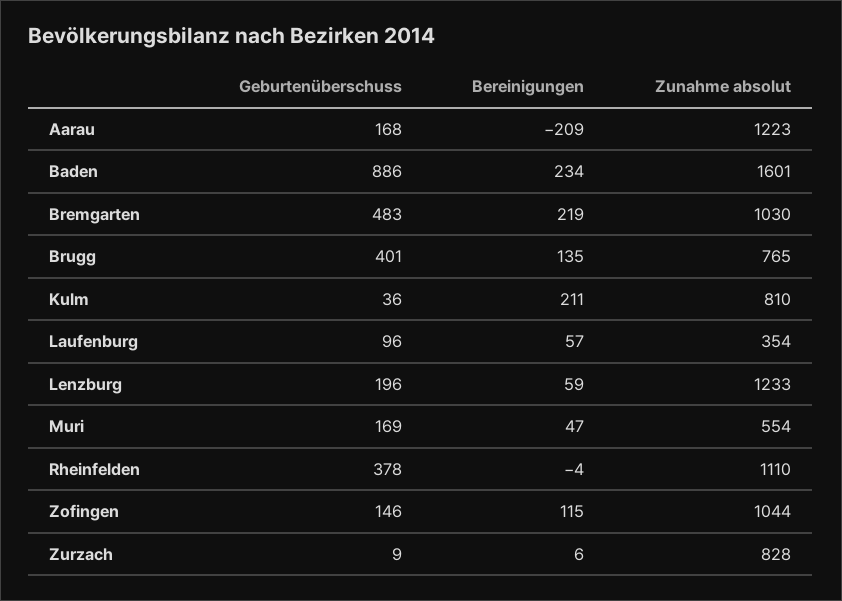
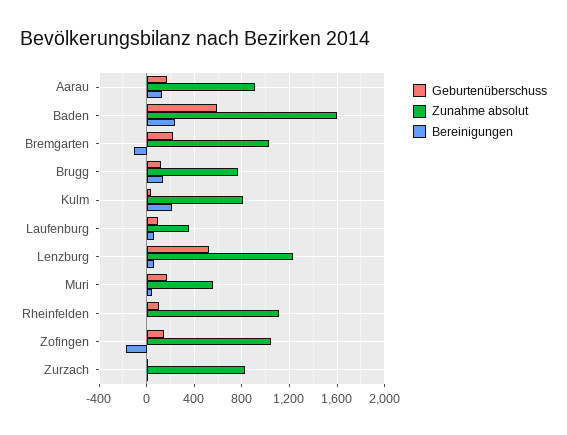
  {
    "Geburtenüberschuss": {
      "Aarau": 168,
-     "Baden": 886,
+     "Baden": 600,
-     "Bremgarten": 483,
+     "Bremgarten": 200,
-     "Brugg": 401,
+     "Brugg": 100,
      "Kulm": 36,
      "Laufenburg": 96,
-     "Lenzburg": 196,
+     "Lenzburg": 500,
      "Muri": 169,
-     "Rheinfelden": 378,
+     "Rheinfelden": 100,
      "Zofingen": 146,
      "Zurzach": 9
    },
    "Bereinigungen": {
-     "Aarau": -209,
+     "Aarau": 100,
      "Baden": 234,
-     "Bremgarten": 219,
+     "Bremgarten": -100,
      "Brugg": 135,
      "Kulm": 211,
      "Laufenburg": 57,
      "Lenzburg": 59,
      "Muri": 47,
      "Rheinfelden": -4,
-     "Zofingen": 115,
+     "Zofingen": -200,
      "Zurzach": 6
    },
    "Zunahme absolut": {
-     "Aarau": 1223,
+     "Aarau": 900,
      "Baden": 1601,
      "Bremgarten": 1030,
      "Brugg": 765,
      "Kulm": 810,
      "Laufenburg": 354,
      "Lenzburg": 1233,
      "Muri": 554,
      "Rheinfelden": 1110,
      "Zofingen": 1044,
      "Zurzach": 828
    }
  }

